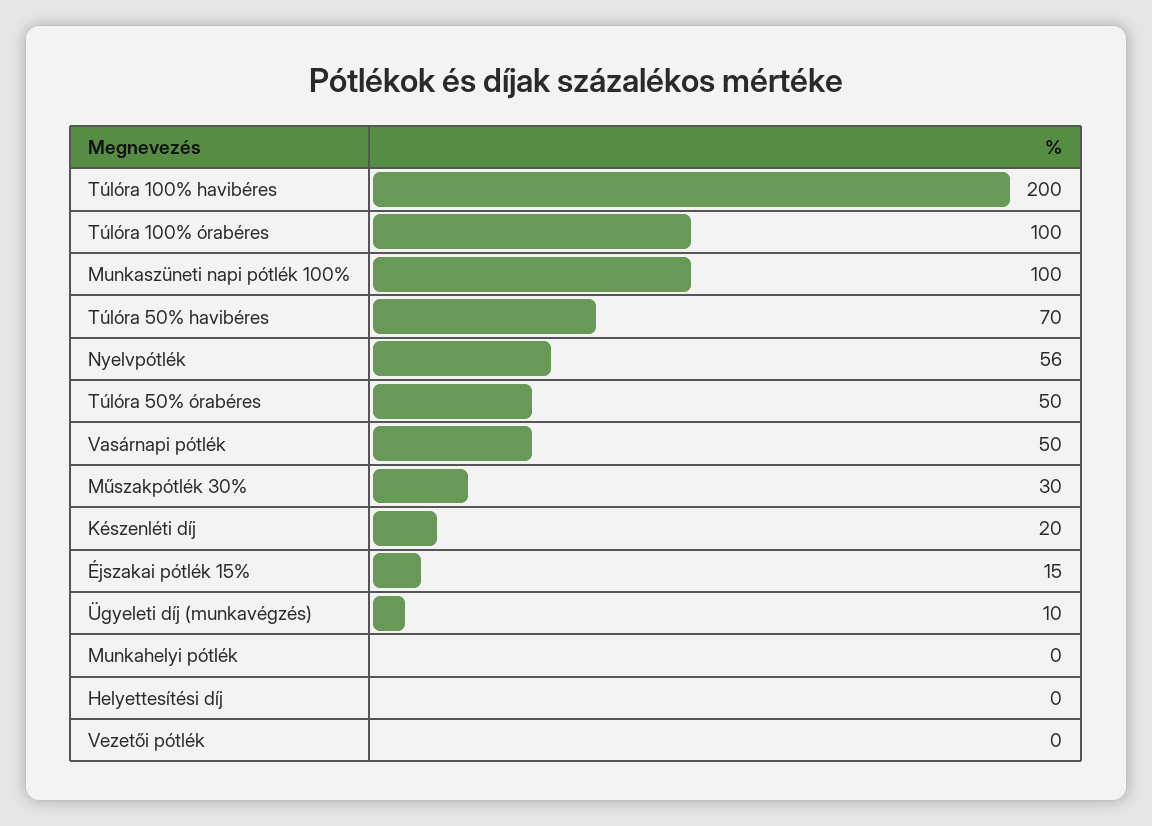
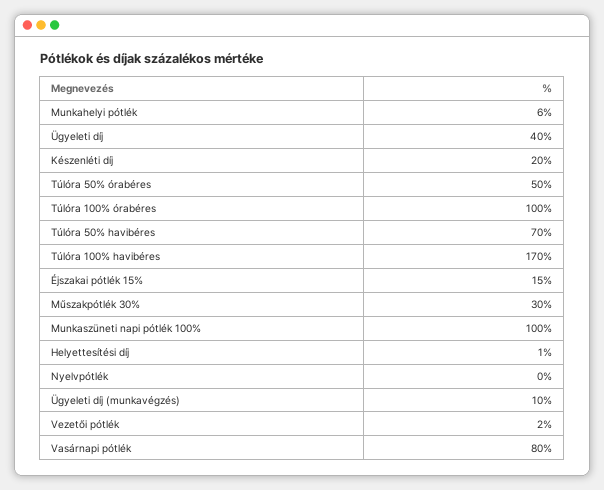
  {
-   "Túlóra 100% havibéres": 200,
+   "Túlóra 100% havibéres": 170,
    "Túlóra 100% órabéres": 100,
    "Munkaszüneti napi pótlék 100%": 100,
    "Túlóra 50% havibéres": 70,
-   "Nyelvpótlék": 56,
+   "Nyelvpótlék": 0,
    "Túlóra 50% órabéres": 50,
-   "Vasárnapi pótlék": 50,
+   "Vasárnapi pótlék": 80,
    "Műszakpótlék 30%": 30,
    "Készenléti díj": 20,
    "Éjszakai pótlék 15%": 15,
    "Ügyeleti díj (munkavégzés)": 10,
-   "Munkahelyi pótlék": 0,
+   "Munkahelyi pótlék": 6,
-   "Helyettesítési díj": 0,
+   "Helyettesítési díj": 1,
-   "Vezetői pótlék": 0
+   "Vezetői pótlék": 2,
+   "Ügyeleti díj": 40
  }

